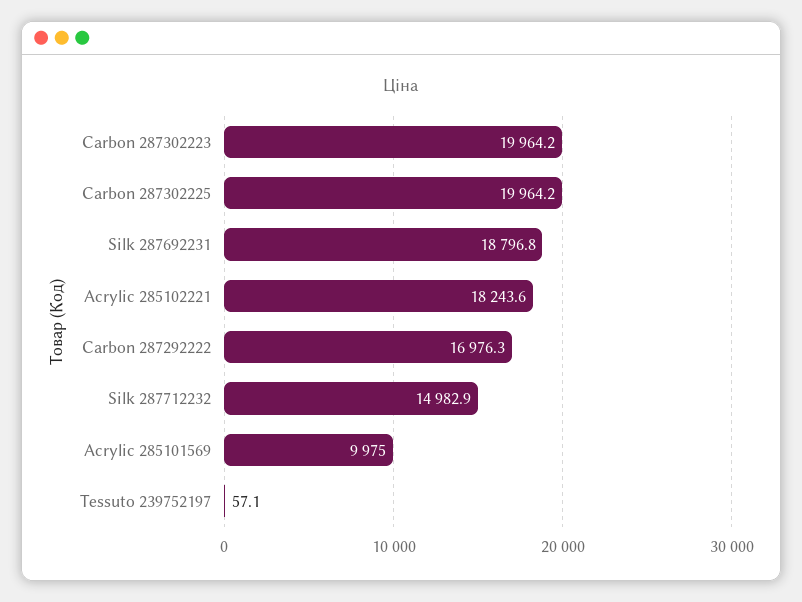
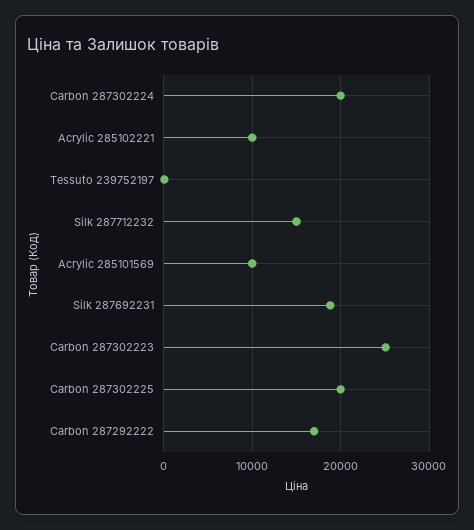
  {
-   "Carbon 287302223": 19964.2,
+   "Carbon 287302223": 25000,
    "Carbon 287302225": 19964.2,
    "Silk 287692231": 18796.8,
-   "Acrylic 285102221": 18243.6,
+   "Acrylic 285102221": 10000,
    "Carbon 287292222": 16976.3,
    "Silk 287712232": 14982.9,
    "Acrylic 285101569": 9975,
-   "Tessuto 239752197": 57.1
+   "Tessuto 239752197": 57.1,
+   "Carbon 287302224": 20000
  }

